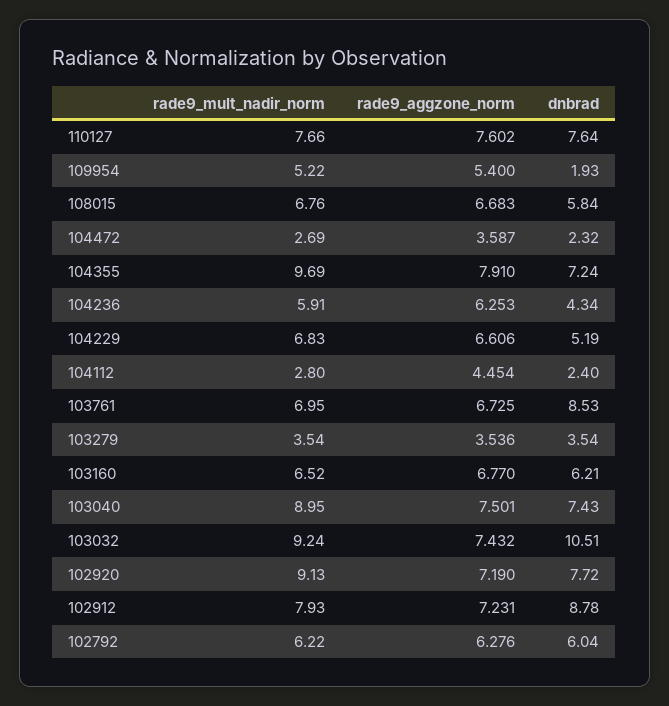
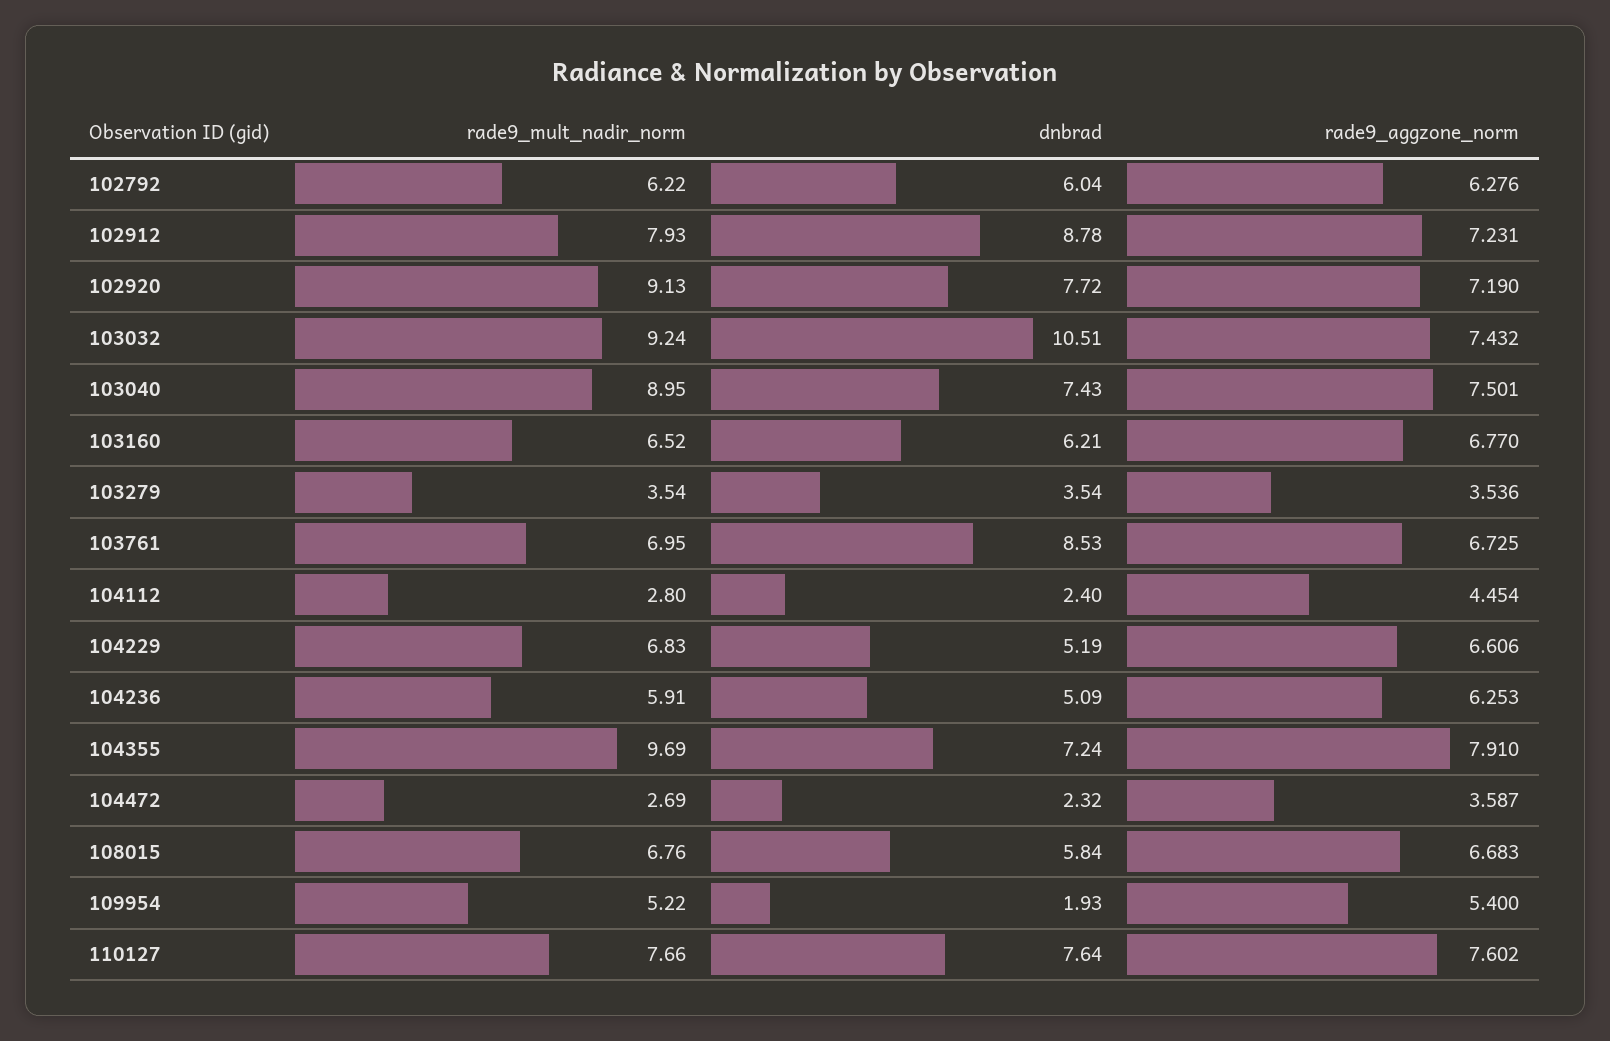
  {
    "rade9_mult_nadir_norm": {
      "110127": 7.66,
      "109954": 5.22,
      "108015": 6.76,
      "104472": 2.69,
      "104355": 9.69,
      "104236": 5.91,
      "104229": 6.83,
      "104112": 2.8,
      "103761": 6.95,
      "103279": 3.54,
      "103160": 6.52,
      "103040": 8.95,
      "103032": 9.24,
      "102920": 9.13,
      "102912": 7.93,
      "102792": 6.22
    },
    "rade9_aggzone_norm": {
      "110127": 7.602,
      "109954": 5.4,
      "108015": 6.683,
      "104472": 3.587,
      "104355": 7.91,
      "104236": 6.253,
      "104229": 6.606,
      "104112": 4.454,
      "103761": 6.725,
      "103279": 3.536,
      "103160": 6.77,
      "103040": 7.501,
      "103032": 7.432,
      "102920": 7.19,
      "102912": 7.231,
      "102792": 6.276
    },
    "dnbrad": {
      "110127": 7.64,
      "109954": 1.93,
      "108015": 5.84,
      "104472": 2.32,
      "104355": 7.24,
-     "104236": 4.34,
+     "104236": 5.09,
      "104229": 5.19,
      "104112": 2.4,
      "103761": 8.53,
      "103279": 3.54,
      "103160": 6.21,
      "103040": 7.43,
      "103032": 10.51,
      "102920": 7.72,
      "102912": 8.78,
      "102792": 6.04
    }
  }

